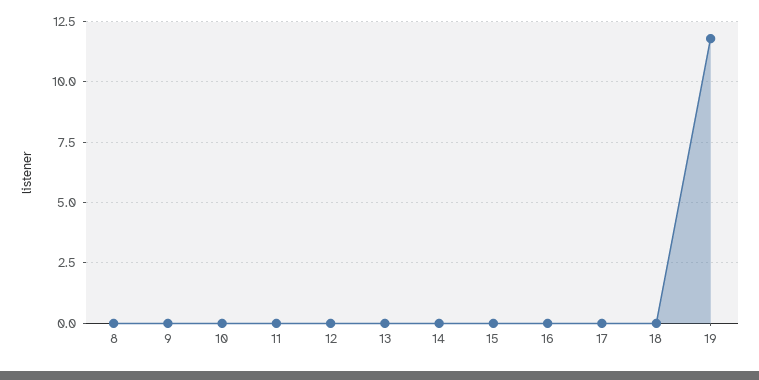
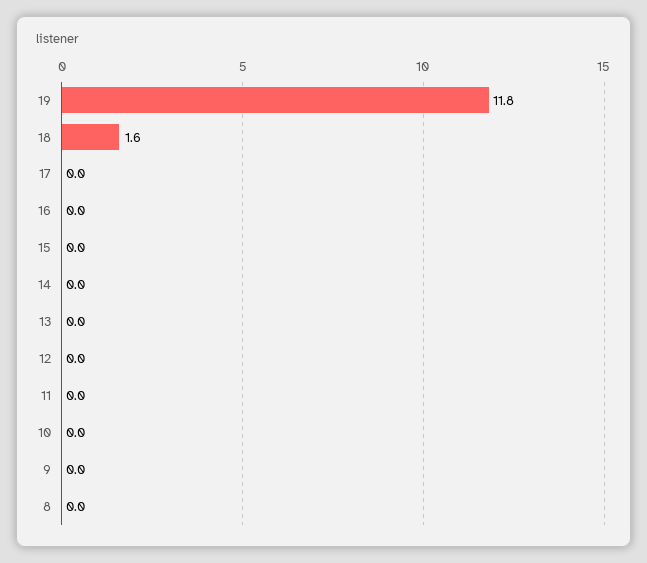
  {
    "8": 0,
    "9": 0,
    "10": 0,
    "11": 0,
    "12": 0,
    "13": 0,
    "14": 0,
    "15": 0,
    "16": 0,
    "17": 0,
-   "18": 0,
+   "18": 1.6,
    "19": 11.8
  }

